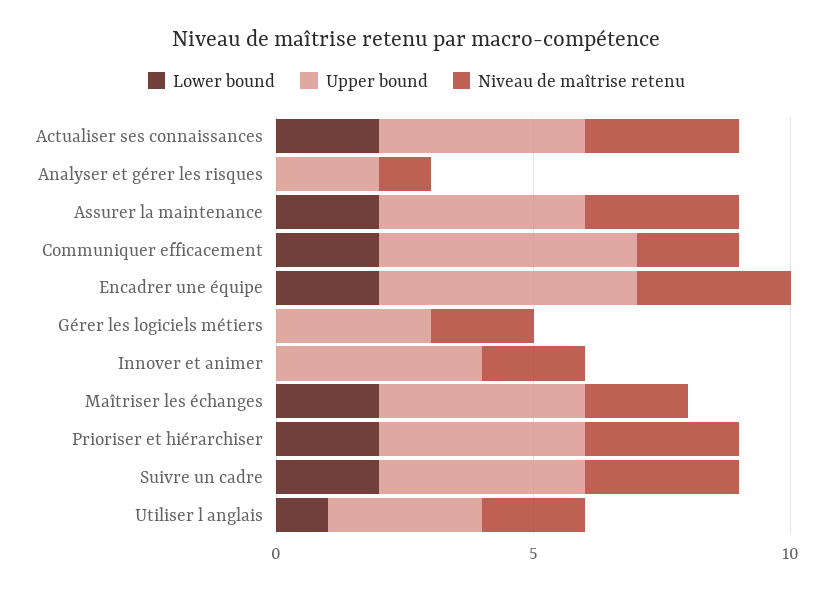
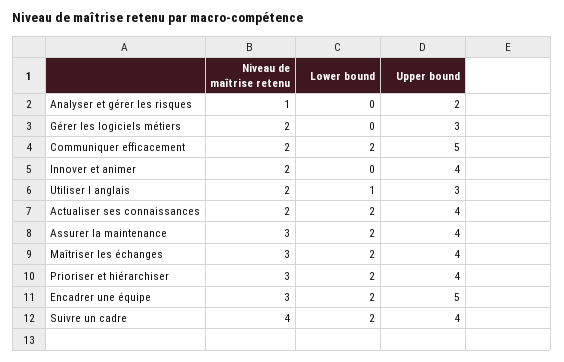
  {
    "Lower bound": {
      "Actualiser ses connaissances": 2,
      "Analyser et gérer les risques": 0,
      "Assurer la maintenance": 2,
      "Communiquer efficacement": 2,
      "Encadrer une équipe": 2,
      "Gérer les logiciels métiers": 0,
      "Innover et animer": 0,
      "Maîtriser les échanges": 2,
      "Prioriser et hiérarchiser": 2,
      "Suivre un cadre": 2,
      "Utiliser l anglais": 1
    },
    "Upper bound": {
      "Actualiser ses connaissances": 4,
      "Analyser et gérer les risques": 2,
      "Assurer la maintenance": 4,
      "Communiquer efficacement": 5,
      "Encadrer une équipe": 5,
      "Gérer les logiciels métiers": 3,
      "Innover et animer": 4,
      "Maîtriser les échanges": 4,
      "Prioriser et hiérarchiser": 4,
      "Suivre un cadre": 4,
      "Utiliser l anglais": 3
    },
    "Niveau de maîtrise retenu": {
-     "Actualiser ses connaissances": 3,
+     "Actualiser ses connaissances": 2,
      "Analyser et gérer les risques": 1,
      "Assurer la maintenance": 3,
      "Communiquer efficacement": 2,
      "Encadrer une équipe": 3,
      "Gérer les logiciels métiers": 2,
      "Innover et animer": 2,
-     "Maîtriser les échanges": 2,
+     "Maîtriser les échanges": 3,
      "Prioriser et hiérarchiser": 3,
-     "Suivre un cadre": 3,
+     "Suivre un cadre": 4,
      "Utiliser l anglais": 2
    }
  }

